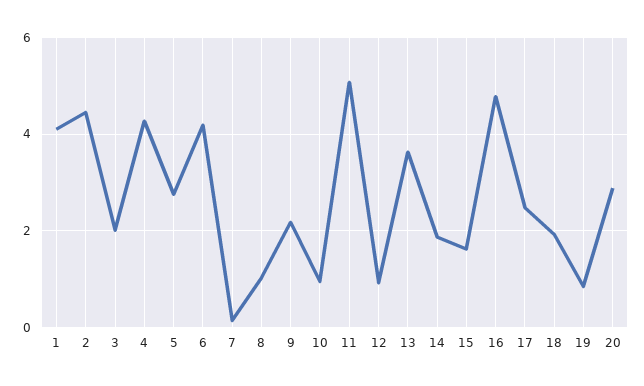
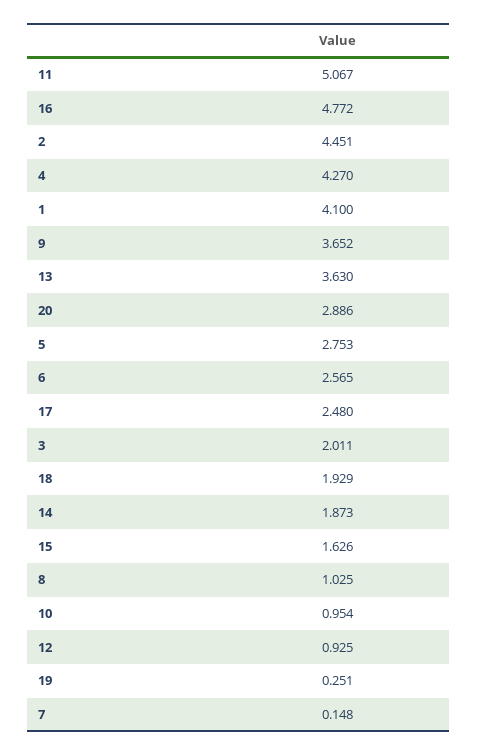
  {
    "1": 4.1,
    "2": 4.451,
    "3": 2.011,
    "4": 4.27,
    "5": 2.753,
-   "6": 4.2,
+   "6": 2.565,
    "7": 0.148,
    "8": 1.025,
-   "9": 2.2,
+   "9": 3.652,
    "10": 0.954,
    "11": 5.067,
    "12": 0.925,
    "13": 3.63,
    "14": 1.873,
    "15": 1.626,
    "16": 4.772,
    "17": 2.48,
    "18": 1.929,
-   "19": 0.8,
+   "19": 0.251,
    "20": 2.886
  }

